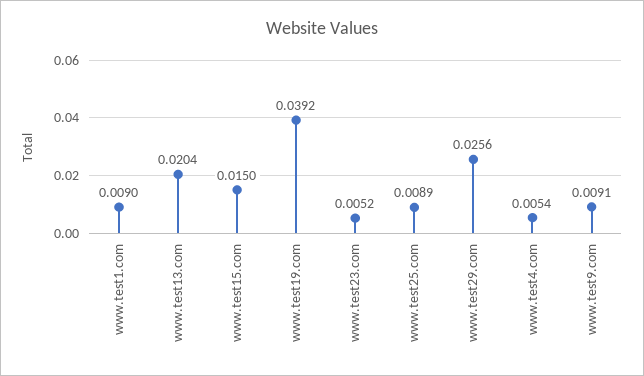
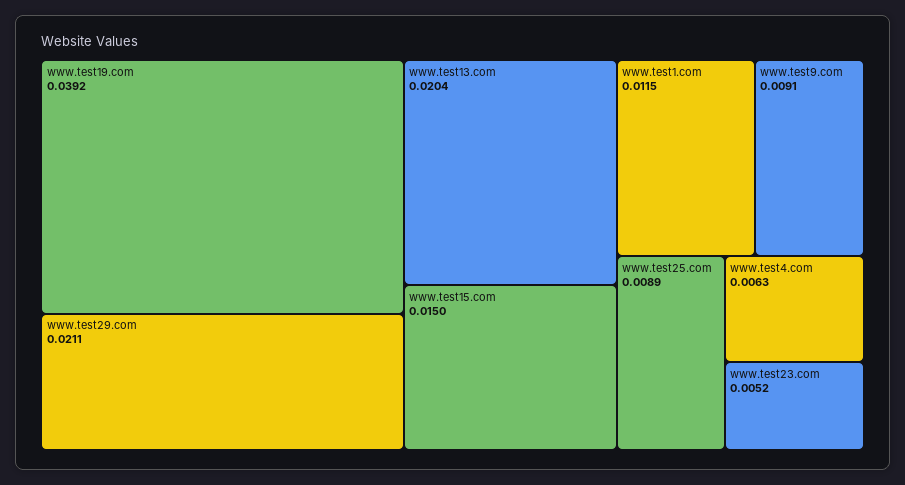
  {
-   "www.test1.com": 0.009,
+   "www.test1.com": 0.0115,
    "www.test13.com": 0.0204,
    "www.test15.com": 0.015,
    "www.test19.com": 0.0392,
    "www.test23.com": 0.0052,
    "www.test25.com": 0.0089,
-   "www.test29.com": 0.0256,
+   "www.test29.com": 0.0211,
-   "www.test4.com": 0.0054,
+   "www.test4.com": 0.0063,
    "www.test9.com": 0.0091
  }

